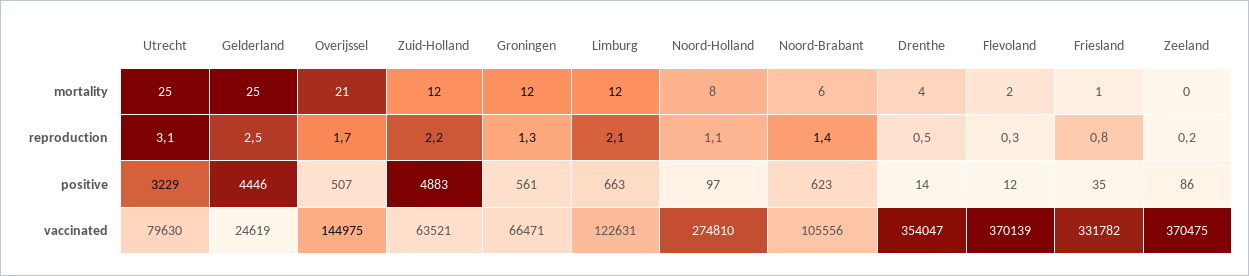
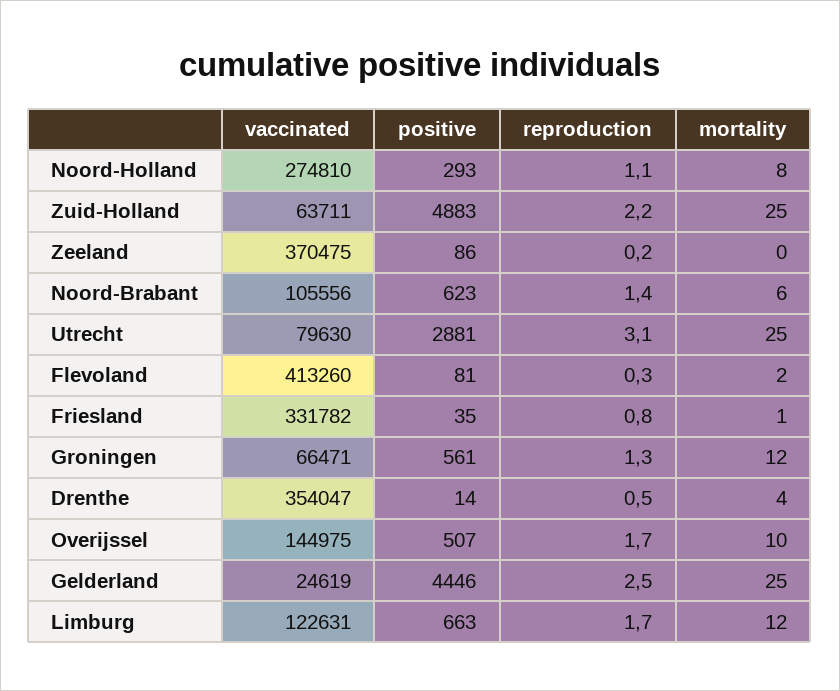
  {
    "Utrecht": {
      "mortality": 25,
      "reproduction": 3.1,
-     "positive": 3229,
+     "positive": 2881,
      "vaccinated": 79630
    },
    "Gelderland": {
      "mortality": 25,
      "reproduction": 2.5,
      "positive": 4446,
      "vaccinated": 24619
    },
    "Overijssel": {
-     "mortality": 21,
+     "mortality": 10,
      "reproduction": 1.7,
      "positive": 507,
      "vaccinated": 144975
    },
    "Zuid-Holland": {
-     "mortality": 12,
+     "mortality": 25,
      "reproduction": 2.2,
      "positive": 4883,
-     "vaccinated": 63521
+     "vaccinated": 63711
    },
    "Groningen": {
      "mortality": 12,
      "reproduction": 1.3,
      "positive": 561,
      "vaccinated": 66471
    },
    "Limburg": {
      "mortality": 12,
-     "reproduction": 2.1,
+     "reproduction": 1.7,
      "positive": 663,
      "vaccinated": 122631
    },
    "Noord-Holland": {
      "mortality": 8,
      "reproduction": 1.1,
-     "positive": 97,
+     "positive": 293,
      "vaccinated": 274810
    },
    "Noord-Brabant": {
      "mortality": 6,
      "reproduction": 1.4,
      "positive": 623,
      "vaccinated": 105556
    },
    "Drenthe": {
      "mortality": 4,
      "reproduction": 0.5,
      "positive": 14,
      "vaccinated": 354047
    },
    "Flevoland": {
      "mortality": 2,
      "reproduction": 0.3,
-     "positive": 12,
+     "positive": 81,
-     "vaccinated": 370139
+     "vaccinated": 413260
    },
    "Friesland": {
      "mortality": 1,
      "reproduction": 0.8,
      "positive": 35,
      "vaccinated": 331782
    },
    "Zeeland": {
      "mortality": 0,
      "reproduction": 0.2,
      "positive": 86,
      "vaccinated": 370475
    }
  }

